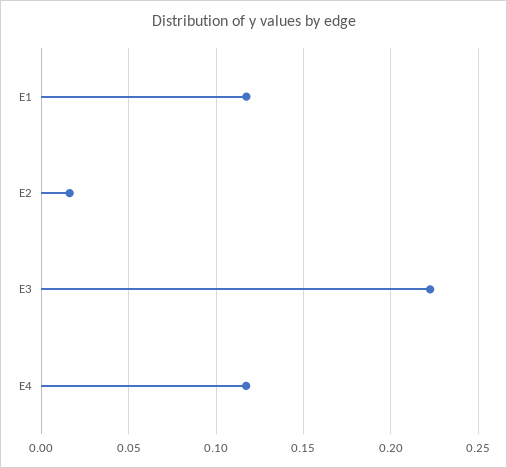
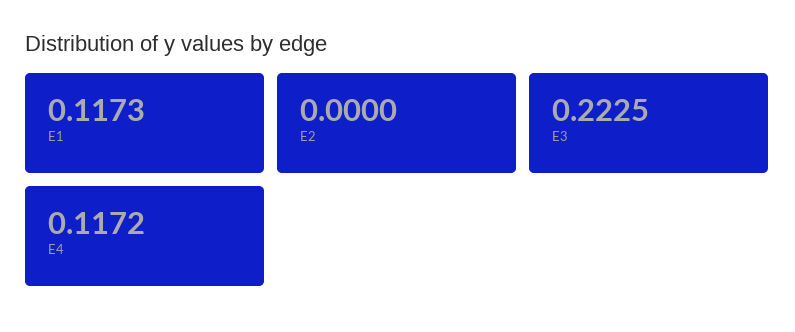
  {
    "E1": 0.1173,
-   "E2": 0.015,
+   "E2": 0,
    "E3": 0.2225,
    "E4": 0.1172
  }

